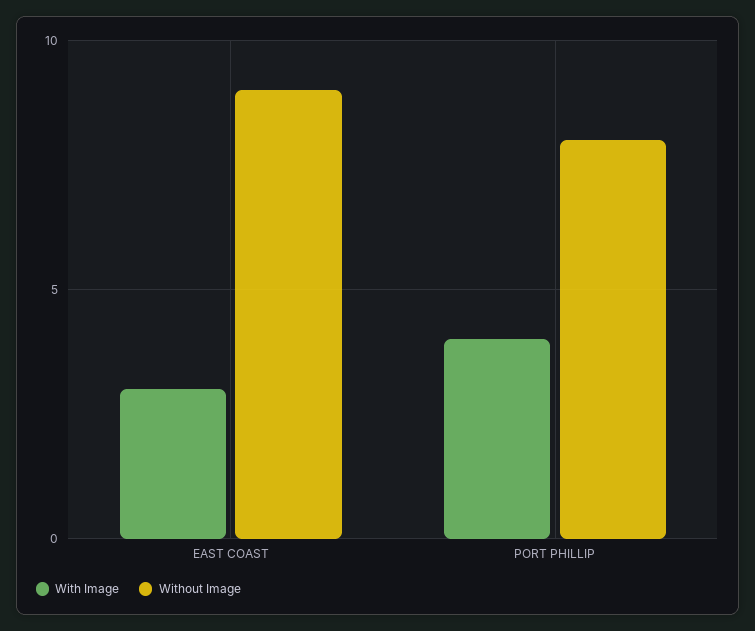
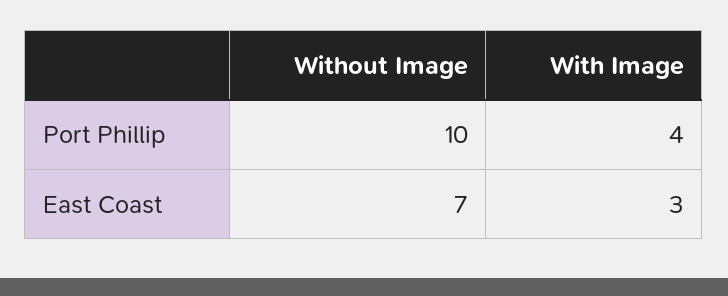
  {
    "With Image": {
      "EAST COAST": 3,
      "PORT PHILLIP": 4
    },
    "Without Image": {
-     "EAST COAST": 9,
+     "EAST COAST": 7,
-     "PORT PHILLIP": 8
+     "PORT PHILLIP": 10
    }
  }

